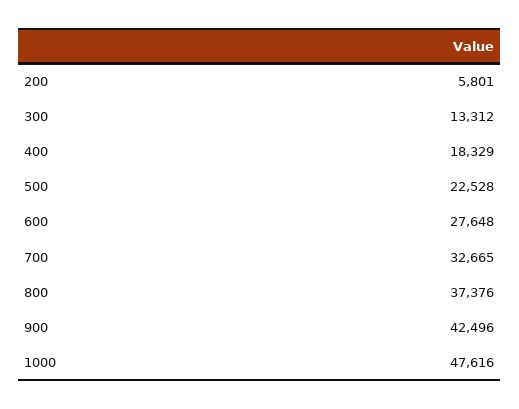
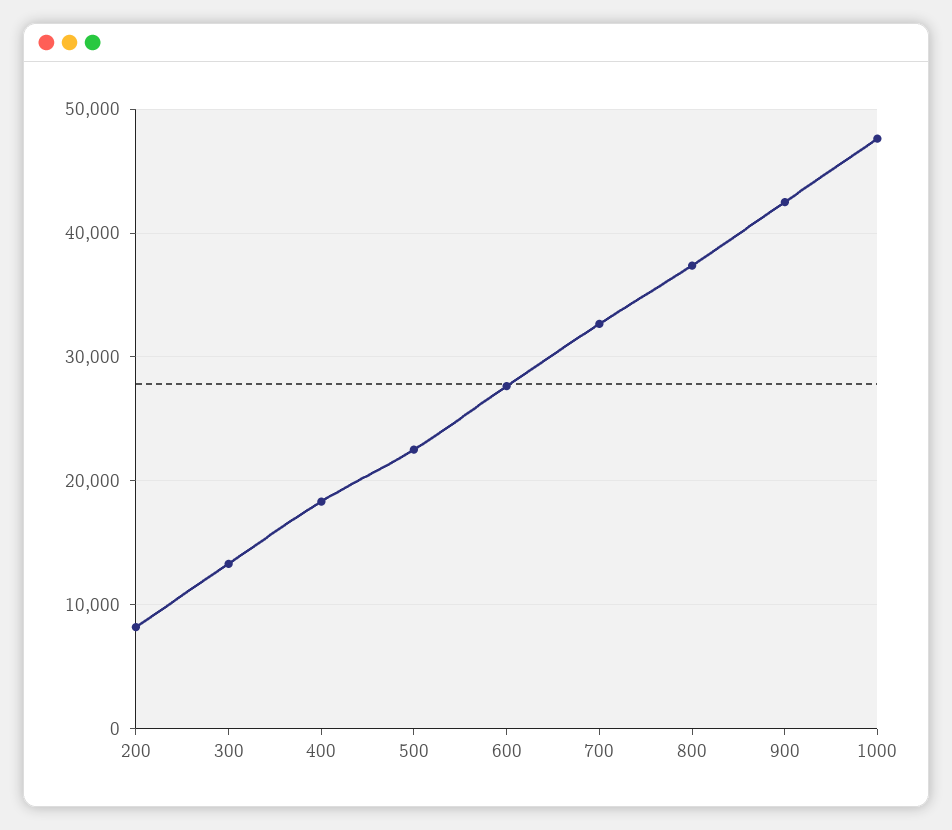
  {
-   "200": 5801,
+   "200": 8000,
    "300": 13312,
    "400": 18329,
    "500": 22528,
    "600": 27648,
    "700": 32665,
    "800": 37376,
    "900": 42496,
    "1000": 47616
  }

